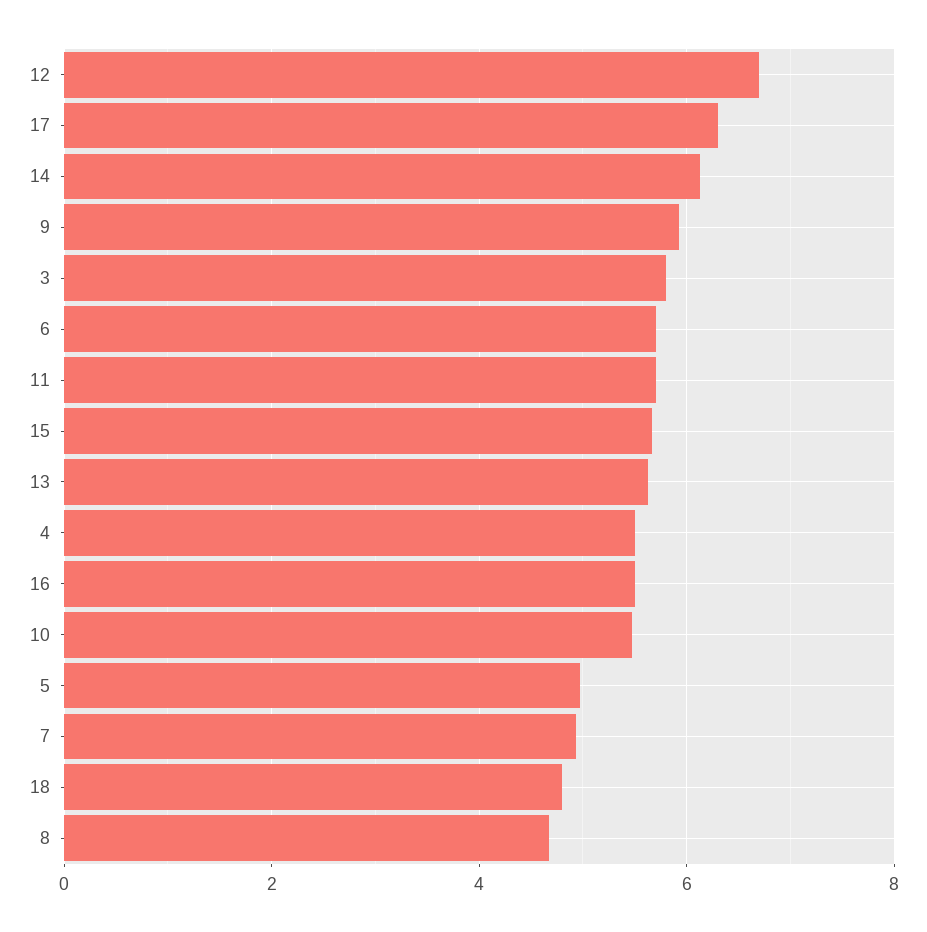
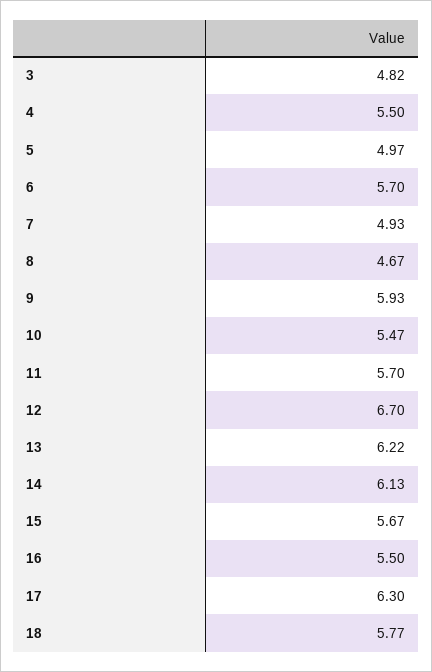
  {
    "12": 6.7,
    "17": 6.3,
    "14": 6.13,
    "9": 5.93,
-   "3": 5.8,
+   "3": 4.82,
    "6": 5.7,
    "11": 5.7,
    "15": 5.67,
-   "13": 5.6,
+   "13": 6.22,
    "4": 5.5,
    "16": 5.5,
    "10": 5.47,
    "5": 4.97,
    "7": 4.93,
-   "18": 4.8,
+   "18": 5.77,
    "8": 4.67
  }

